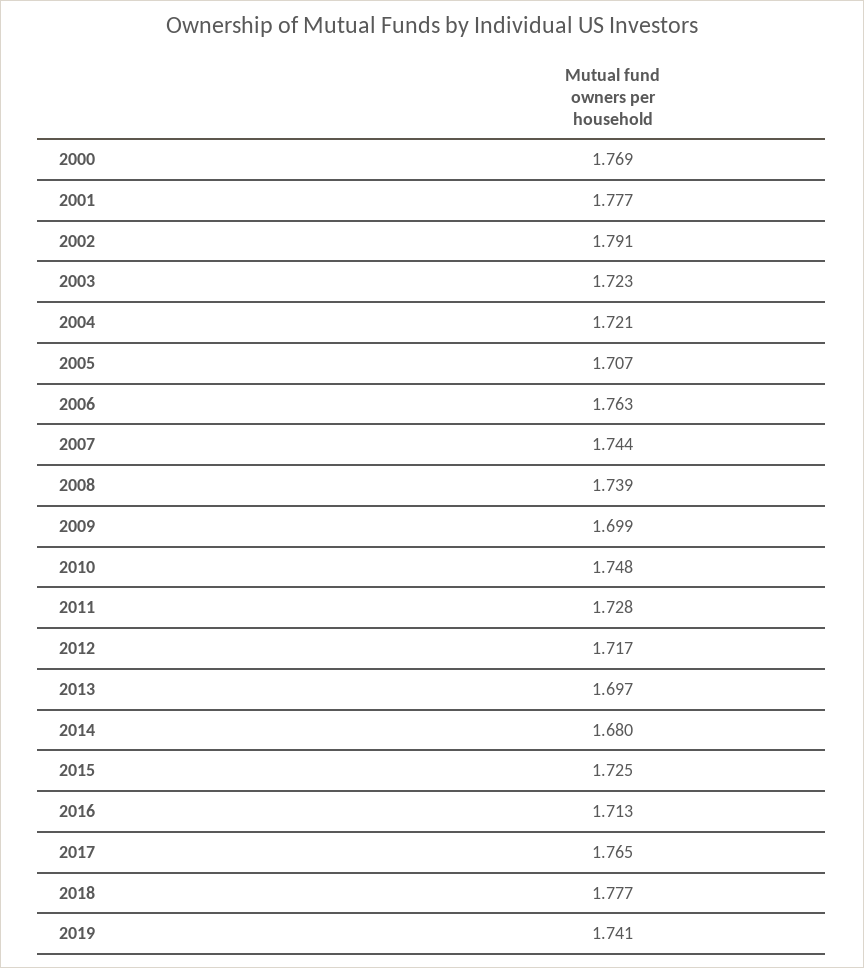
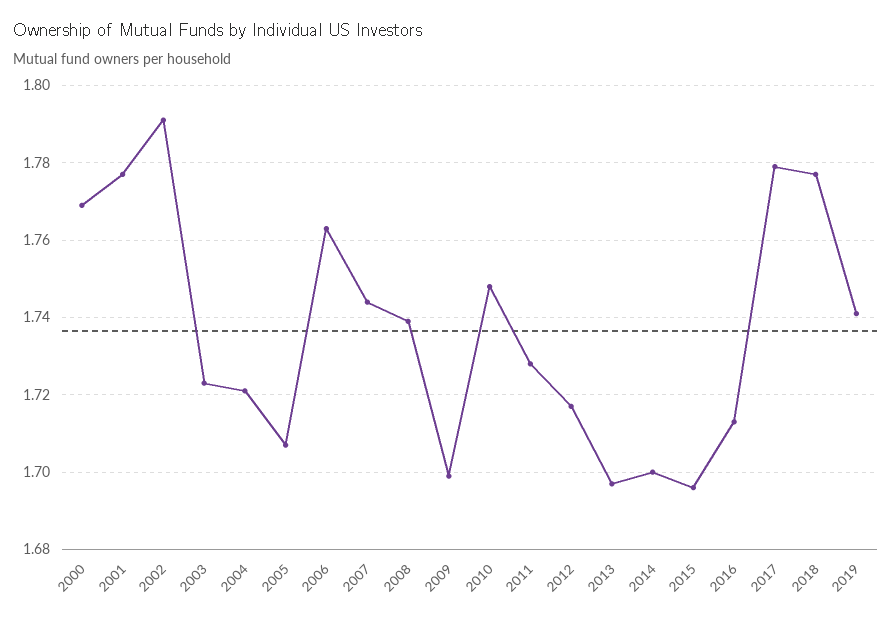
  {
    "2000": 1.769,
    "2001": 1.777,
    "2002": 1.791,
    "2003": 1.723,
    "2004": 1.721,
    "2005": 1.707,
    "2006": 1.763,
    "2007": 1.744,
    "2008": 1.739,
    "2009": 1.699,
    "2010": 1.748,
    "2011": 1.728,
    "2012": 1.717,
    "2013": 1.697,
-   "2014": 1.68,
+   "2014": 1.7,
-   "2015": 1.725,
+   "2015": 1.695,
    "2016": 1.713,
-   "2017": 1.765,
+   "2017": 1.78,
    "2018": 1.777,
    "2019": 1.741
  }

